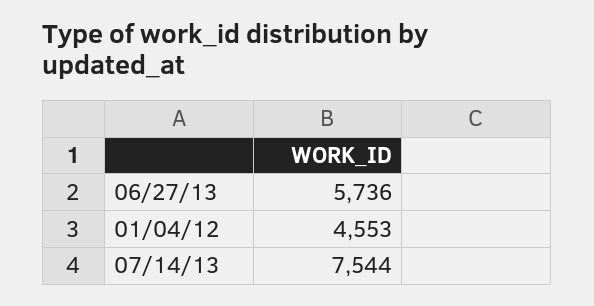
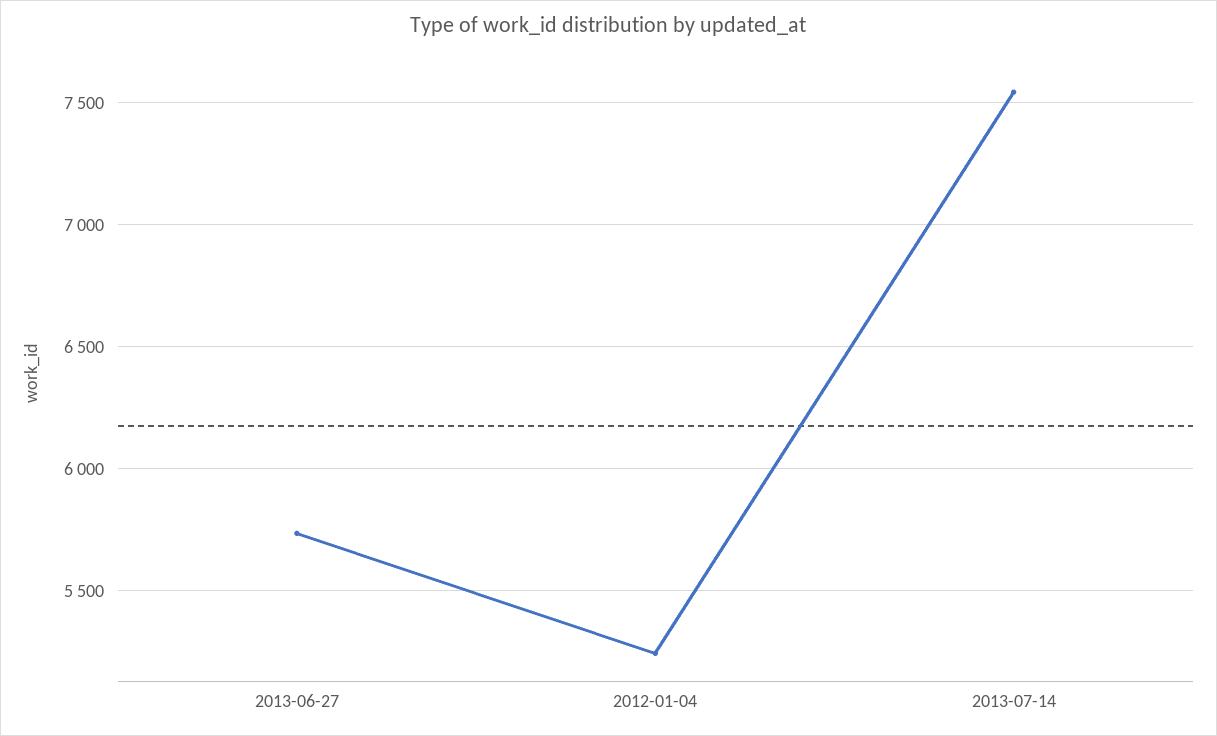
  {
    "06/27/13": 5736,
-   "01/04/12": 4553,
+   "01/04/12": 5250,
    "07/14/13": 7544
  }

